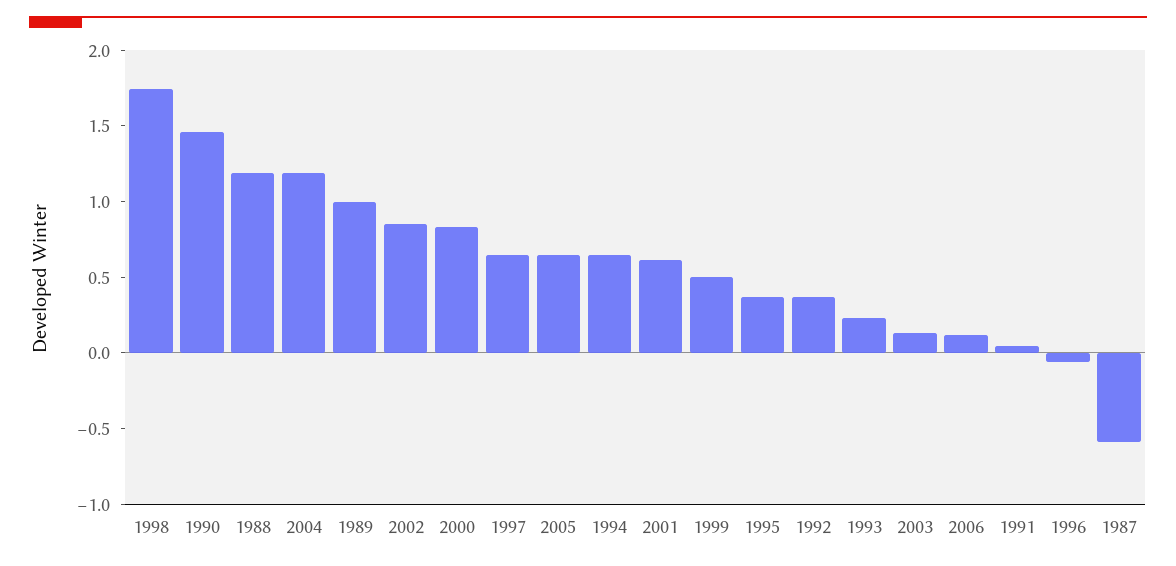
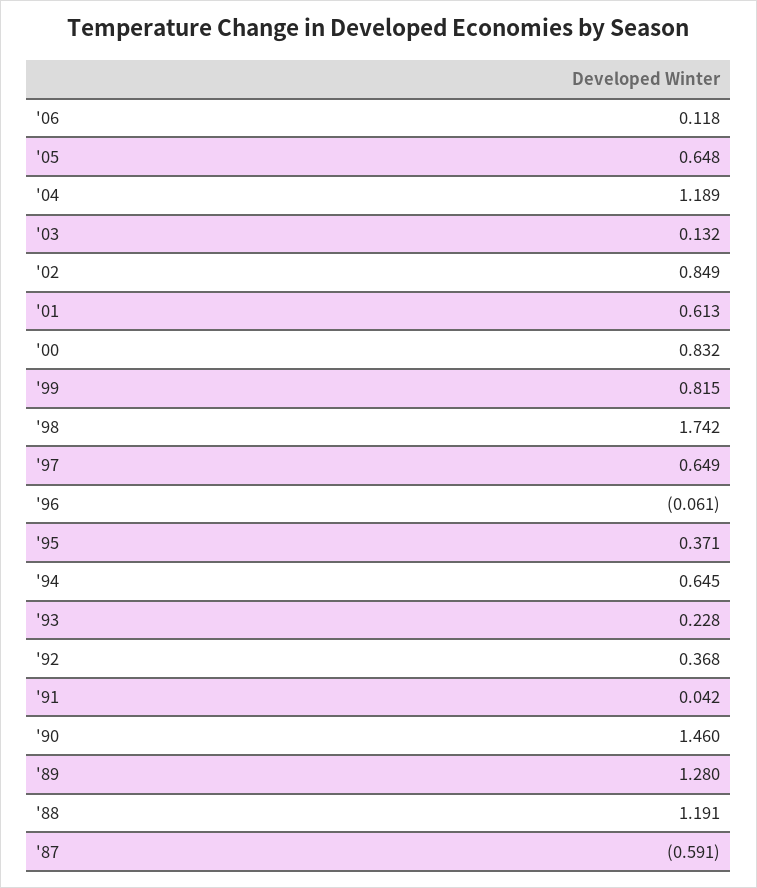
  {
    "1998": 1.742,
    "1990": 1.46,
    "1988": 1.191,
    "2004": 1.189,
-   "1989": 1,
+   "1989": 1.28,
    "2002": 0.849,
    "2000": 0.832,
    "1997": 0.649,
    "2005": 0.648,
    "1994": 0.645,
    "2001": 0.613,
-   "1999": 0.5,
+   "1999": 0.815,
    "1995": 0.371,
    "1992": 0.368,
    "1993": 0.228,
    "2003": 0.132,
    "2006": 0.118,
    "1991": 0.042,
    "1996": -0.061,
    "1987": -0.591
  }

